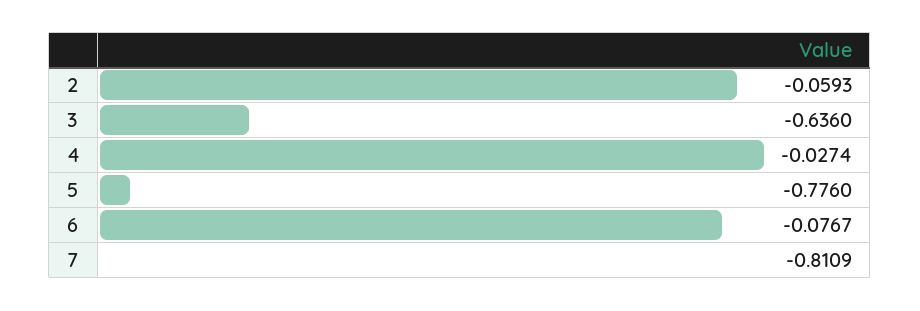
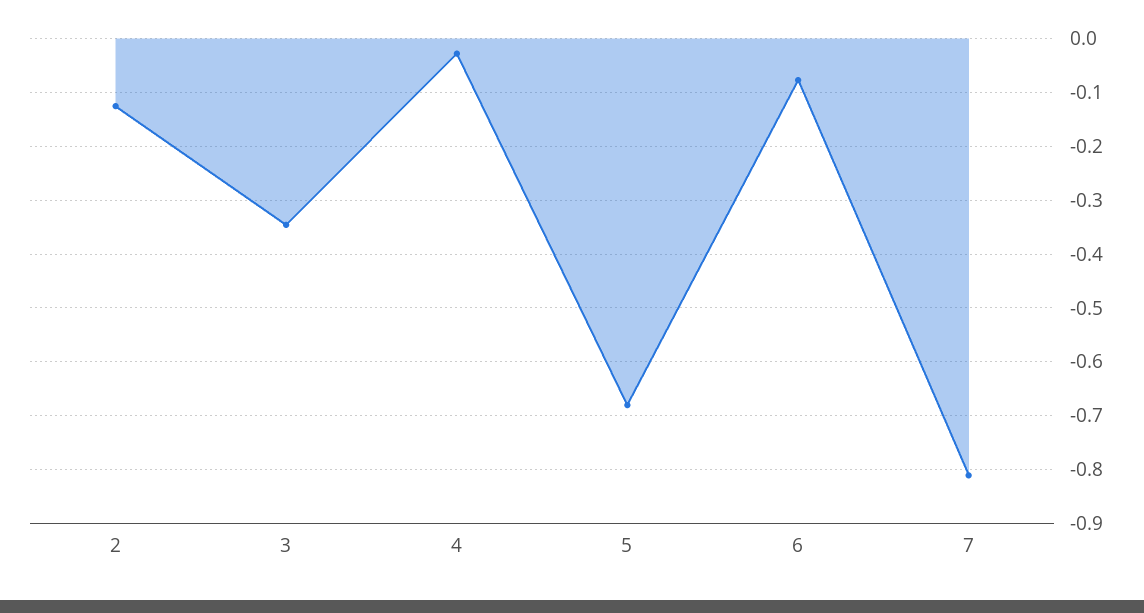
  {
-   "2": -0.0593,
+   "2": -0.12,
-   "3": -0.636,
+   "3": -0.34,
    "4": -0.0274,
-   "5": -0.776,
+   "5": -0.68,
    "6": -0.0767,
    "7": -0.8109
  }

